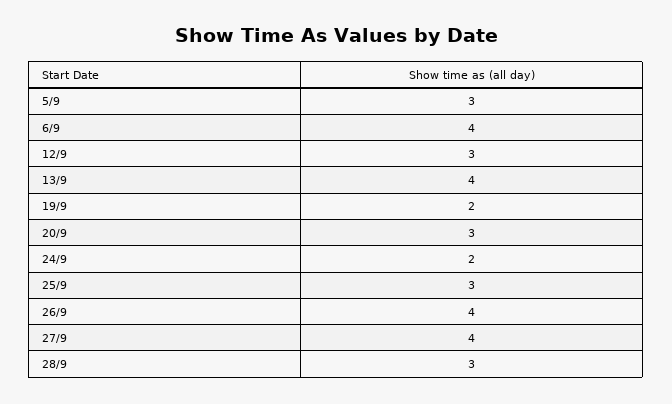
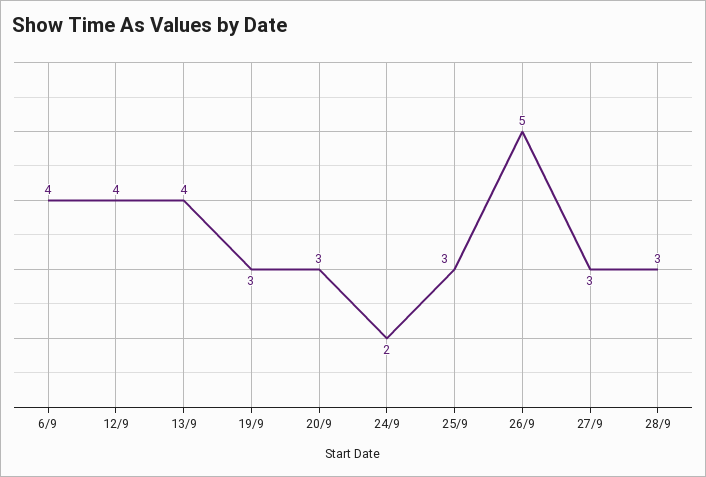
  {
-   "5/9": 3,
    "6/9": 4,
-   "12/9": 3,
+   "12/9": 4,
    "13/9": 4,
-   "19/9": 2,
+   "19/9": 3,
    "20/9": 3,
    "24/9": 2,
    "25/9": 3,
-   "26/9": 4,
+   "26/9": 5,
-   "27/9": 4,
+   "27/9": 3,
    "28/9": 3
  }

